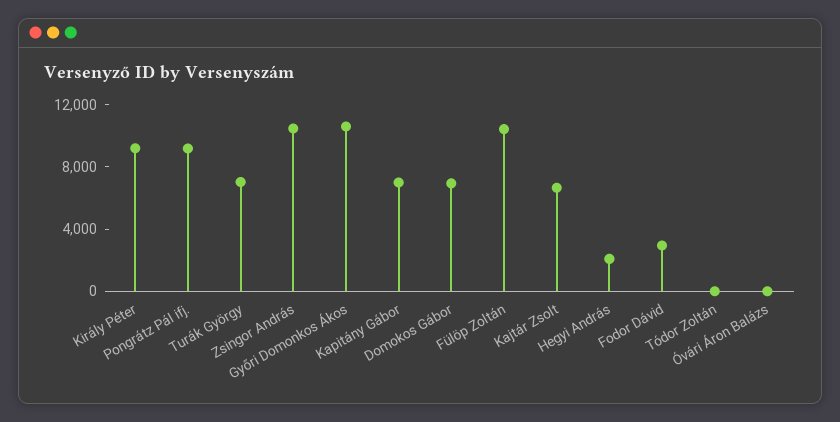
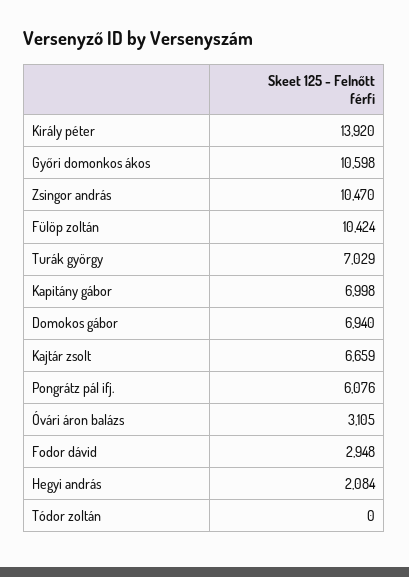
  {
-   "Király Péter": 9000,
+   "Király Péter": 13920,
-   "Pongrátz Pál ifj.": 9000,
+   "Pongrátz Pál ifj.": 6076,
    "Turák György": 7029,
    "Zsingor András": 10470,
    "Győri Domonkos Ákos": 10598,
    "Kapitány Gábor": 6998,
    "Domokos Gábor": 6940,
    "Fülöp Zoltán": 10424,
    "Kajtár Zsolt": 6659,
    "Hegyi András": 2084,
    "Fodor Dávid": 2948,
    "Tódor Zoltán": 0,
-   "Óvári Áron Balázs": 0
+   "Óvári Áron Balázs": 3105
  }

